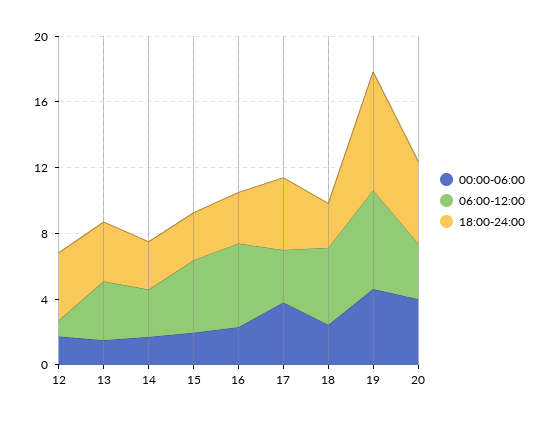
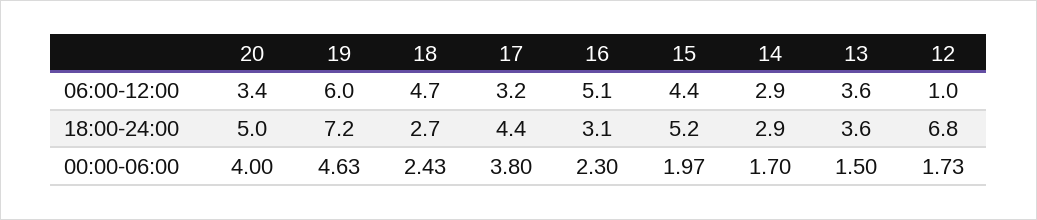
  {
    "00:00-06:00": {
      "12": 1.73,
      "13": 1.5,
      "14": 1.7,
      "15": 1.97,
      "16": 2.3,
      "17": 3.8,
      "18": 2.43,
      "19": 4.63,
      "20": 4
    },
    "06:00-12:00": {
      "12": 1,
      "13": 3.6,
      "14": 2.9,
      "15": 4.4,
      "16": 5.1,
      "17": 3.2,
      "18": 4.7,
      "19": 6,
      "20": 3.4
    },
    "18:00-24:00": {
-     "12": 4,
+     "12": 6.8,
      "13": 3.6,
      "14": 2.9,
-     "15": 3,
+     "15": 5.2,
      "16": 3.1,
      "17": 4.4,
      "18": 2.7,
      "19": 7.2,
      "20": 5
    }
  }

